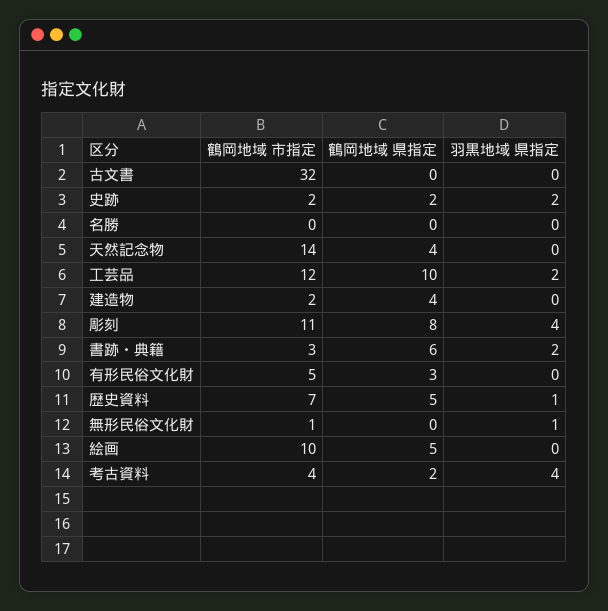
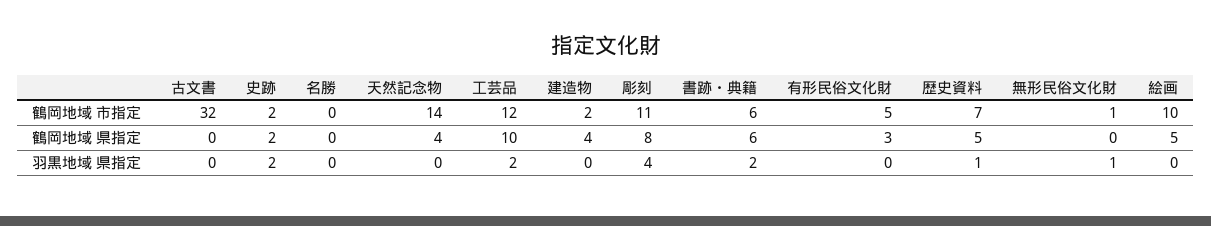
  {
    "鶴岡地域 市指定": {
      "古文書": 32,
      "史跡": 2,
      "名勝": 0,
      "天然記念物": 14,
      "工芸品": 12,
      "建造物": 2,
      "彫刻": 11,
-     "書跡・典籍": 3,
+     "書跡・典籍": 6,
      "有形民俗文化財": 5,
      "歴史資料": 7,
      "無形民俗文化財": 1,
-     "絵画": 10,
+     "絵画": 10
-     "考古資料": 4
    },
    "鶴岡地域 県指定": {
      "古文書": 0,
      "史跡": 2,
      "名勝": 0,
      "天然記念物": 4,
      "工芸品": 10,
      "建造物": 4,
      "彫刻": 8,
      "書跡・典籍": 6,
      "有形民俗文化財": 3,
      "歴史資料": 5,
      "無形民俗文化財": 0,
-     "絵画": 5,
+     "絵画": 5
-     "考古資料": 2
    },
    "羽黒地域 県指定": {
      "古文書": 0,
      "史跡": 2,
      "名勝": 0,
      "天然記念物": 0,
      "工芸品": 2,
      "建造物": 0,
      "彫刻": 4,
      "書跡・典籍": 2,
      "有形民俗文化財": 0,
      "歴史資料": 1,
      "無形民俗文化財": 1,
-     "絵画": 0,
+     "絵画": 0
-     "考古資料": 4
    }
  }

